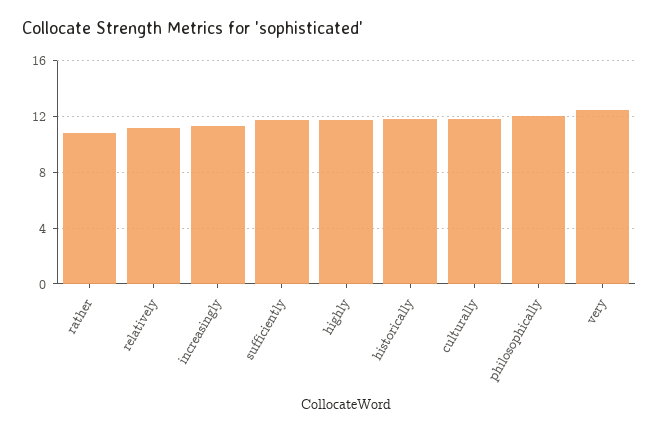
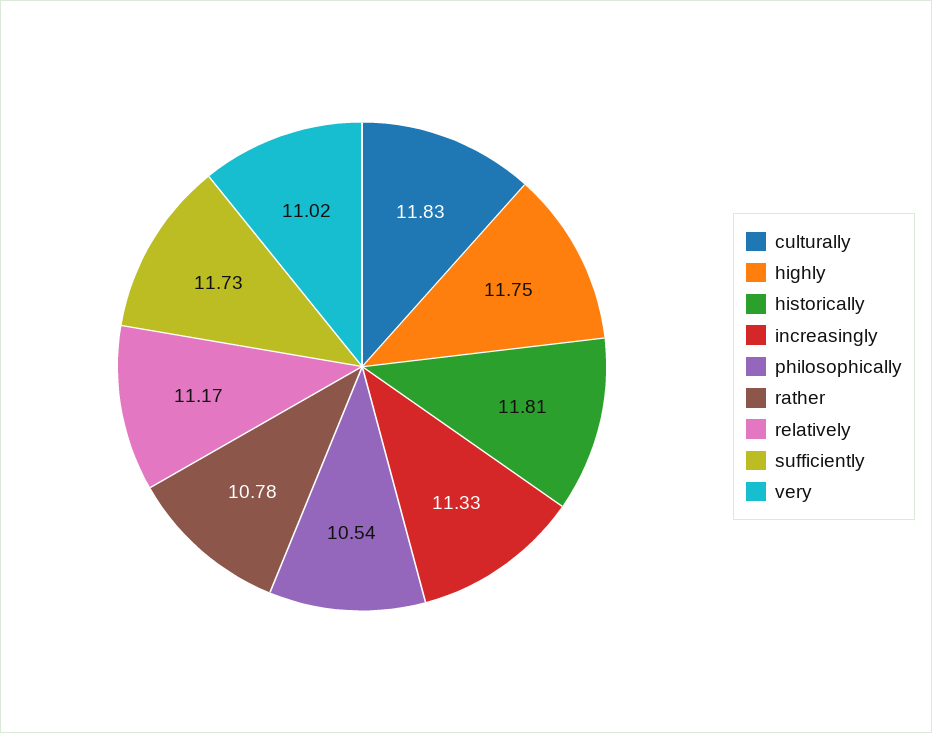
  {
    "rather": 10.78,
    "relatively": 11.17,
    "increasingly": 11.33,
    "sufficiently": 11.73,
    "highly": 11.75,
    "historically": 11.81,
    "culturally": 11.83,
-   "philosophically": 12,
+   "philosophically": 10.54,
-   "very": 12.5
+   "very": 11.02
  }

